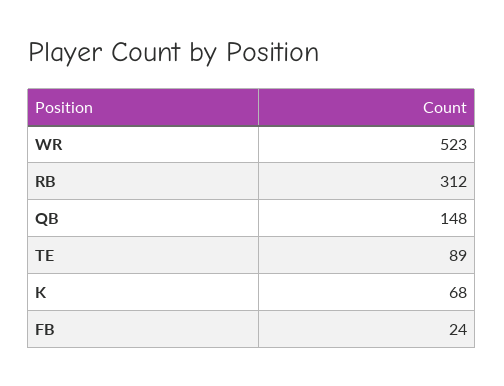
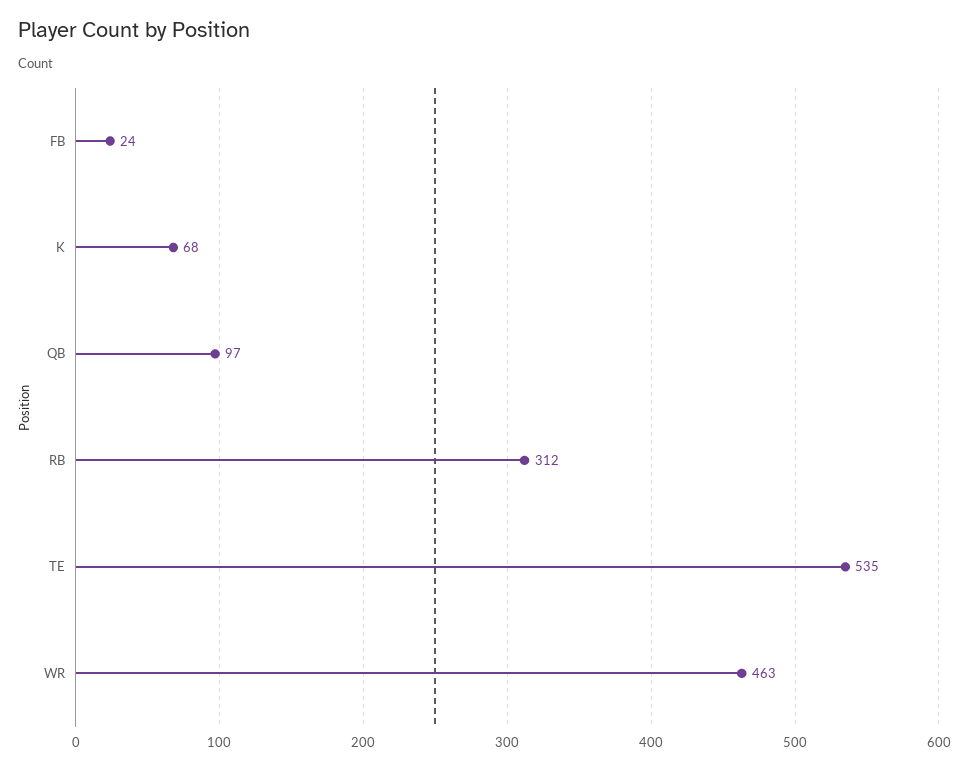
  {
-   "WR": 523,
+   "WR": 463,
    "RB": 312,
-   "QB": 148,
+   "QB": 97,
-   "TE": 89,
+   "TE": 535,
    "K": 68,
    "FB": 24
  }

